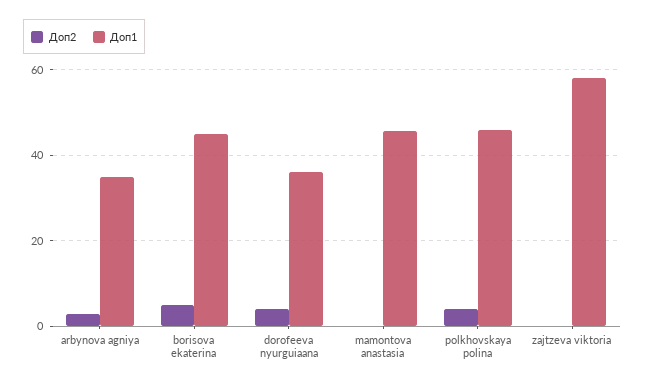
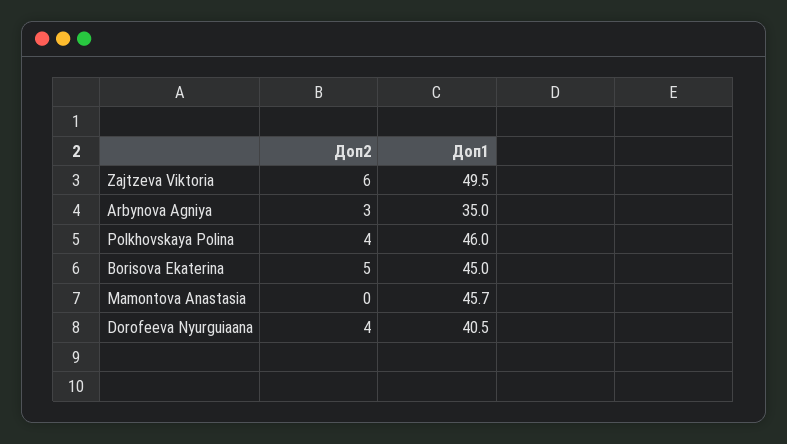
  {
    "Доп2": {
      "arbynova agniya": 3,
      "borisova ekaterina": 5,
      "dorofeeva nyurguiaana": 4,
      "mamontova anastasia": 0,
      "polkhovskaya polina": 4,
-     "zajtzeva viktoria": 0
+     "zajtzeva viktoria": 6
    },
    "Доп1": {
      "arbynova agniya": 35,
      "borisova ekaterina": 45,
-     "dorofeeva nyurguiaana": 36,
+     "dorofeeva nyurguiaana": 40.5,
      "mamontova anastasia": 45.7,
      "polkhovskaya polina": 46,
-     "zajtzeva viktoria": 58
+     "zajtzeva viktoria": 49.5
    }
  }

